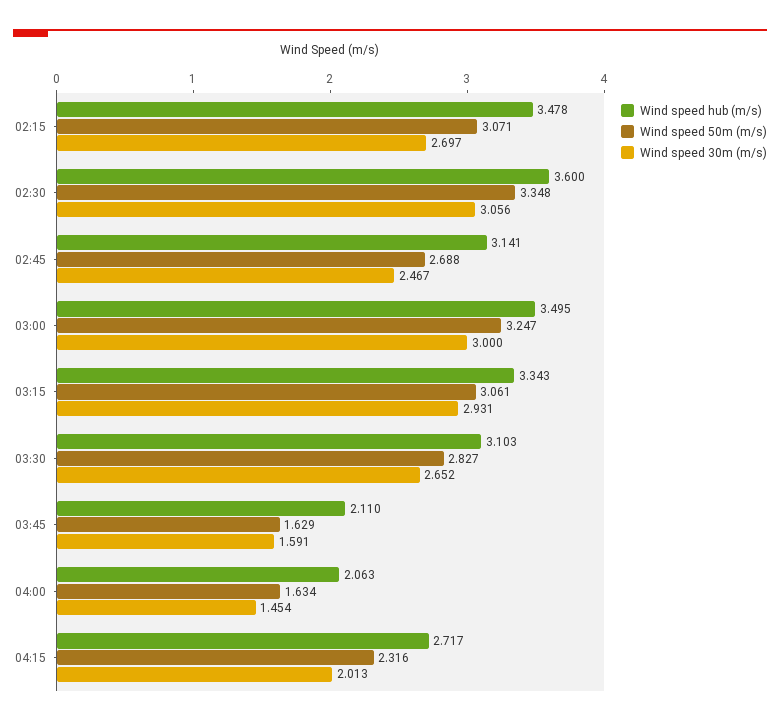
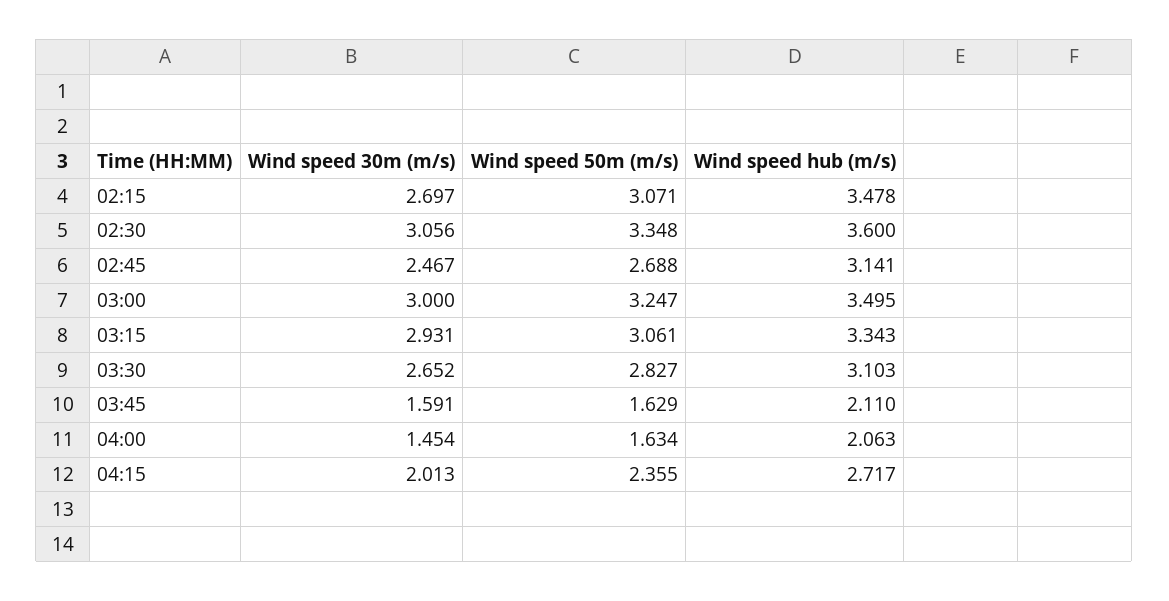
  {
    "Wind speed hub (m/s)": {
      "02:15": 3.478,
      "02:30": 3.6,
      "02:45": 3.141,
      "03:00": 3.495,
      "03:15": 3.343,
      "03:30": 3.103,
      "03:45": 2.11,
      "04:00": 2.063,
      "04:15": 2.717
    },
    "Wind speed 50m (m/s)": {
      "02:15": 3.071,
      "02:30": 3.348,
      "02:45": 2.688,
      "03:00": 3.247,
      "03:15": 3.061,
      "03:30": 2.827,
      "03:45": 1.629,
      "04:00": 1.634,
-     "04:15": 2.316
+     "04:15": 2.355
    },
    "Wind speed 30m (m/s)": {
      "02:15": 2.697,
      "02:30": 3.056,
      "02:45": 2.467,
      "03:00": 3,
      "03:15": 2.931,
      "03:30": 2.652,
      "03:45": 1.591,
      "04:00": 1.454,
      "04:15": 2.013
    }
  }

